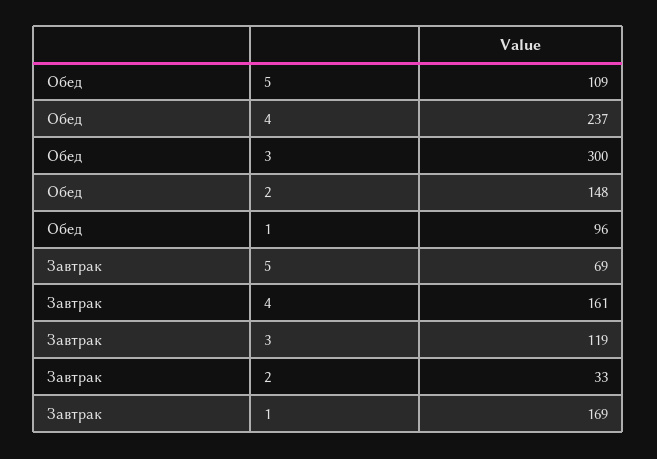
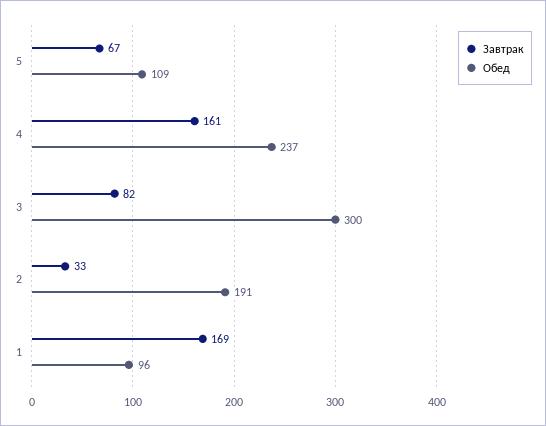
  {
    "Обед": {
      "5": 109,
      "4": 237,
      "3": 300,
-     "2": 148,
+     "2": 191,
      "1": 96
    },
    "Завтрак": {
-     "5": 69,
+     "5": 67,
      "4": 161,
-     "3": 119,
+     "3": 82,
      "2": 33,
      "1": 169
    }
  }

